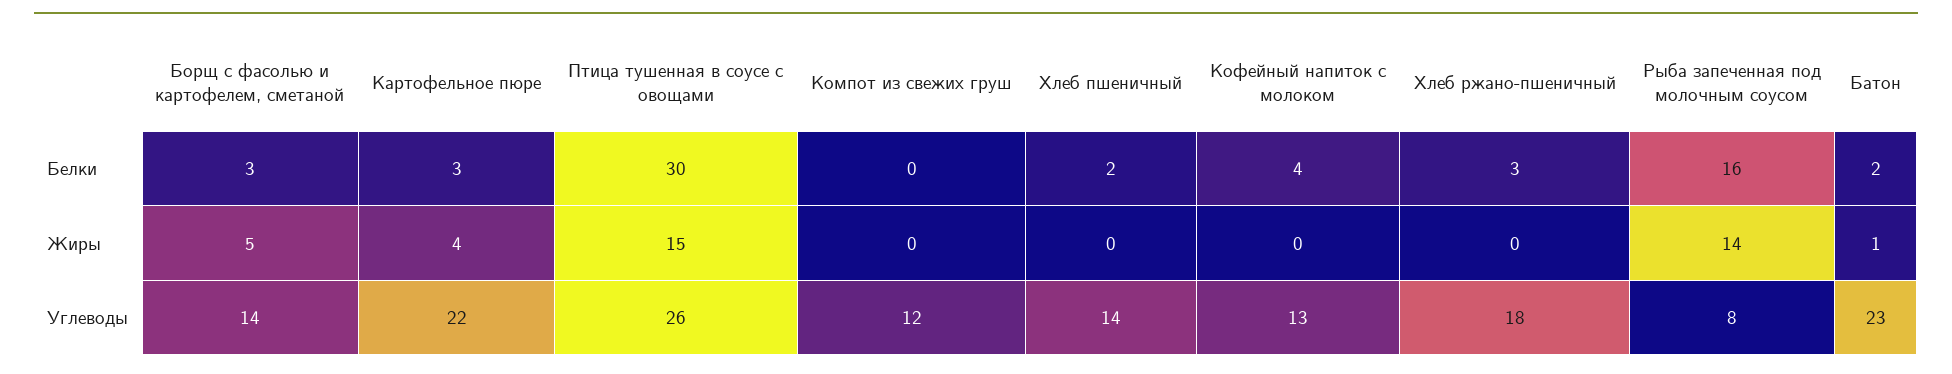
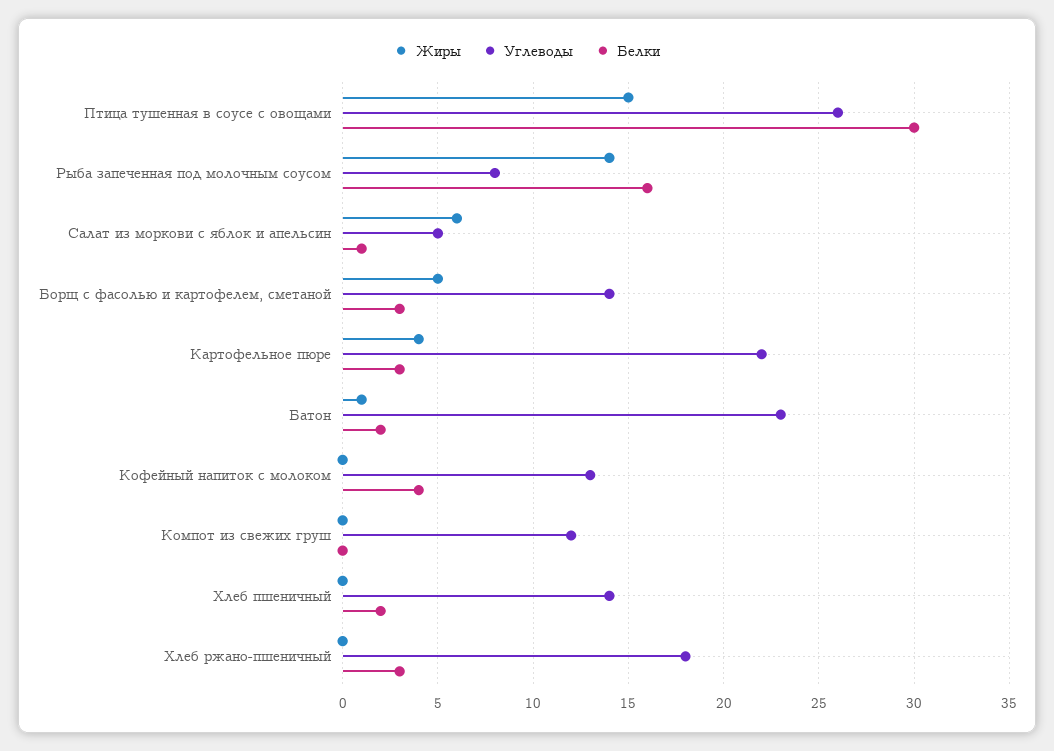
  {
    "Белки": {
      "Борщ с фасолью и картофелем, сметаной": 3,
      "Картофельное пюре": 3,
      "Птица тушенная в соусе с овощами": 30,
      "Компот из свежих груш": 0,
      "Хлеб пшеничный": 2,
      "Кофейный напиток с молоком": 4,
      "Хлеб ржано-пшеничный": 3,
      "Рыба запеченная под молочным соусом": 16,
-     "Батон": 2
+     "Батон": 2,
+     "Салат из моркови с яблок и апельсин": 1
    },
    "Жиры": {
      "Борщ с фасолью и картофелем, сметаной": 5,
      "Картофельное пюре": 4,
      "Птица тушенная в соусе с овощами": 15,
      "Компот из свежих груш": 0,
      "Хлеб пшеничный": 0,
      "Кофейный напиток с молоком": 0,
      "Хлеб ржано-пшеничный": 0,
      "Рыба запеченная под молочным соусом": 14,
-     "Батон": 1
+     "Батон": 1,
+     "Салат из моркови с яблок и апельсин": 6
    },
    "Углеводы": {
      "Борщ с фасолью и картофелем, сметаной": 14,
      "Картофельное пюре": 22,
      "Птица тушенная в соусе с овощами": 26,
      "Компот из свежих груш": 12,
      "Хлеб пшеничный": 14,
      "Кофейный напиток с молоком": 13,
      "Хлеб ржано-пшеничный": 18,
      "Рыба запеченная под молочным соусом": 8,
-     "Батон": 23
+     "Батон": 23,
+     "Салат из моркови с яблок и апельсин": 5
    }
  }

